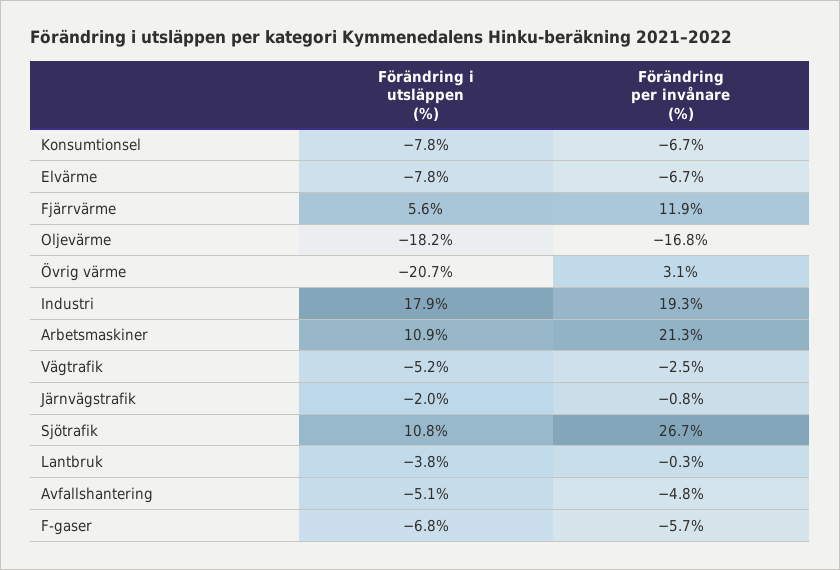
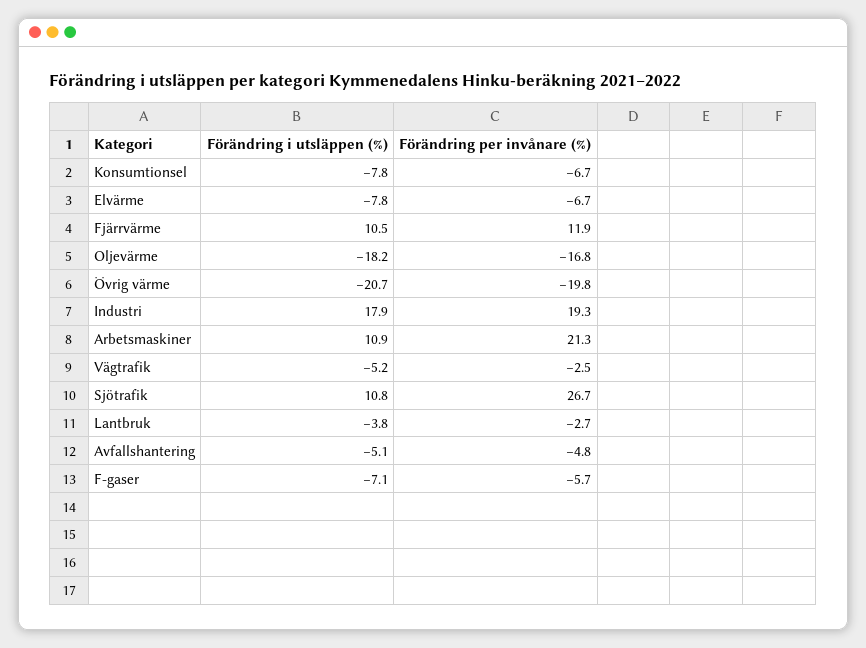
  {
    "Förändring i utsläppen (%)": {
      "Konsumtionsel": -7.8,
      "Elvärme": -7.8,
-     "Fjärrvärme": 5.6,
+     "Fjärrvärme": 10.5,
      "Oljevärme": -18.2,
      "Övrig värme": -20.7,
      "Industri": 17.9,
      "Arbetsmaskiner": 10.9,
      "Vägtrafik": -5.2,
-     "Järnvägstrafik": -2,
      "Sjötrafik": 10.8,
      "Lantbruk": -3.8,
      "Avfallshantering": -5.1,
-     "F-gaser": -6.8
+     "F-gaser": -7.1
    },
    "Förändring per invånare (%)": {
      "Konsumtionsel": -6.7,
      "Elvärme": -6.7,
      "Fjärrvärme": 11.9,
      "Oljevärme": -16.8,
-     "Övrig värme": 3.1,
+     "Övrig värme": -19.8,
      "Industri": 19.3,
      "Arbetsmaskiner": 21.3,
      "Vägtrafik": -2.5,
-     "Järnvägstrafik": -0.8,
      "Sjötrafik": 26.7,
-     "Lantbruk": -0.3,
+     "Lantbruk": -2.7,
      "Avfallshantering": -4.8,
      "F-gaser": -5.7
    }
  }

